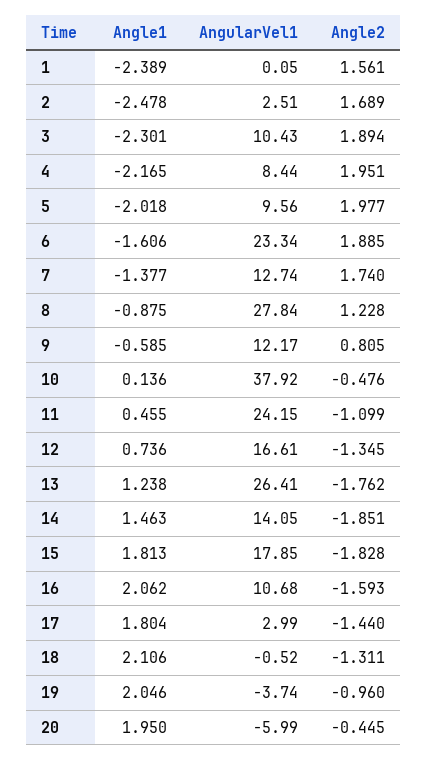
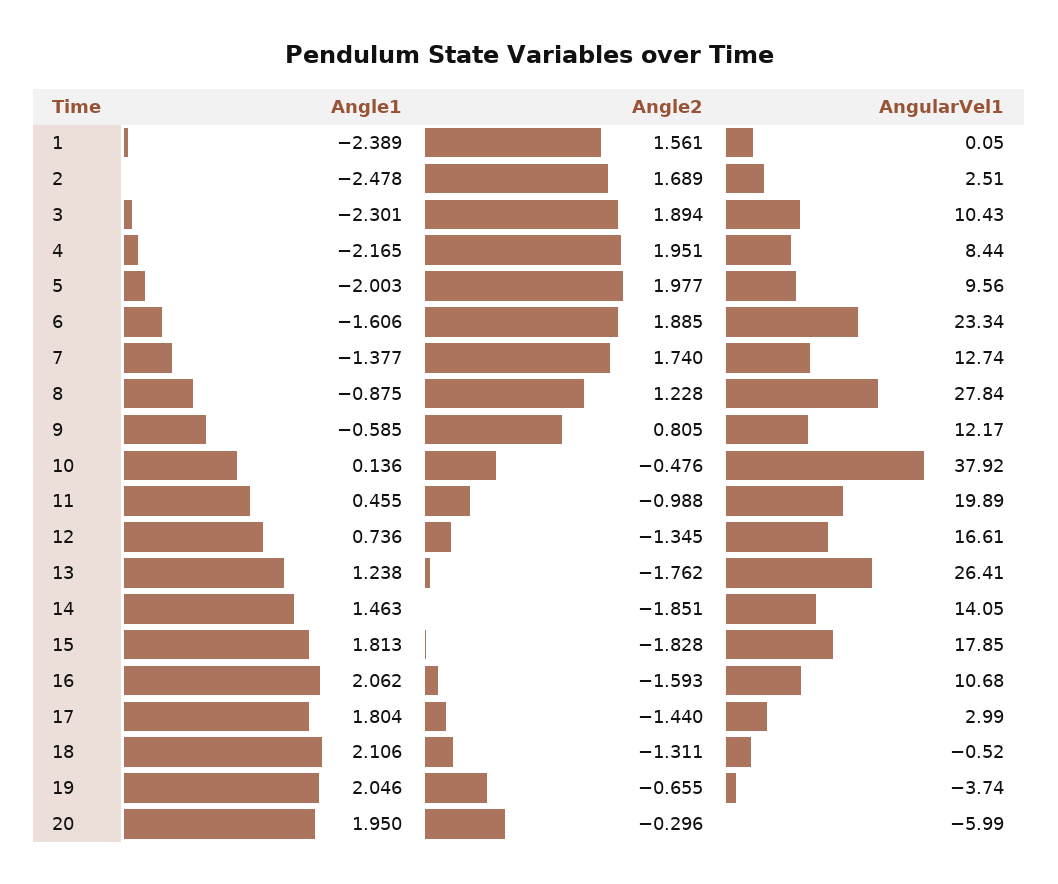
  {
    "Angle1": {
      "1": -2.389,
      "2": -2.478,
      "3": -2.301,
      "4": -2.165,
-     "5": -2.018,
+     "5": -2.003,
      "6": -1.606,
      "7": -1.377,
      "8": -0.875,
      "9": -0.585,
      "10": 0.136,
      "11": 0.455,
      "12": 0.736,
      "13": 1.238,
      "14": 1.463,
      "15": 1.813,
      "16": 2.062,
      "17": 1.804,
      "18": 2.106,
      "19": 2.046,
      "20": 1.95
    },
    "AngularVel1": {
      "1": 0.05,
      "2": 2.51,
      "3": 10.43,
      "4": 8.44,
      "5": 9.56,
      "6": 23.34,
      "7": 12.74,
      "8": 27.84,
      "9": 12.17,
      "10": 37.92,
-     "11": 24.15,
+     "11": 19.89,
      "12": 16.61,
      "13": 26.41,
      "14": 14.05,
      "15": 17.85,
      "16": 10.68,
      "17": 2.99,
      "18": -0.52,
      "19": -3.74,
      "20": -5.99
    },
    "Angle2": {
      "1": 1.561,
      "2": 1.689,
      "3": 1.894,
      "4": 1.951,
      "5": 1.977,
      "6": 1.885,
      "7": 1.74,
      "8": 1.228,
      "9": 0.805,
      "10": -0.476,
-     "11": -1.099,
+     "11": -0.988,
      "12": -1.345,
      "13": -1.762,
      "14": -1.851,
      "15": -1.828,
      "16": -1.593,
      "17": -1.44,
      "18": -1.311,
-     "19": -0.96,
+     "19": -0.655,
-     "20": -0.445
+     "20": -0.296
    }
  }

